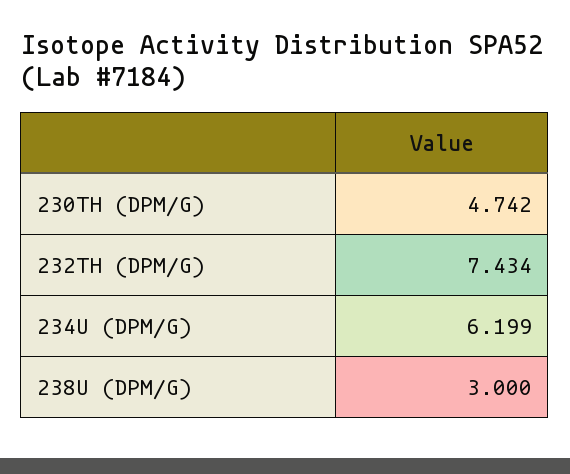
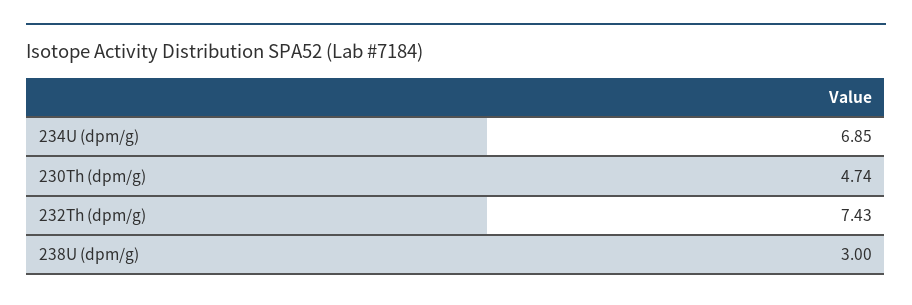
  {
    "230TH (DPM/G)": 4.742,
    "232TH (DPM/G)": 7.434,
-   "234U (DPM/G)": 6.199,
+   "234U (DPM/G)": 6.85,
    "238U (DPM/G)": 3
  }

